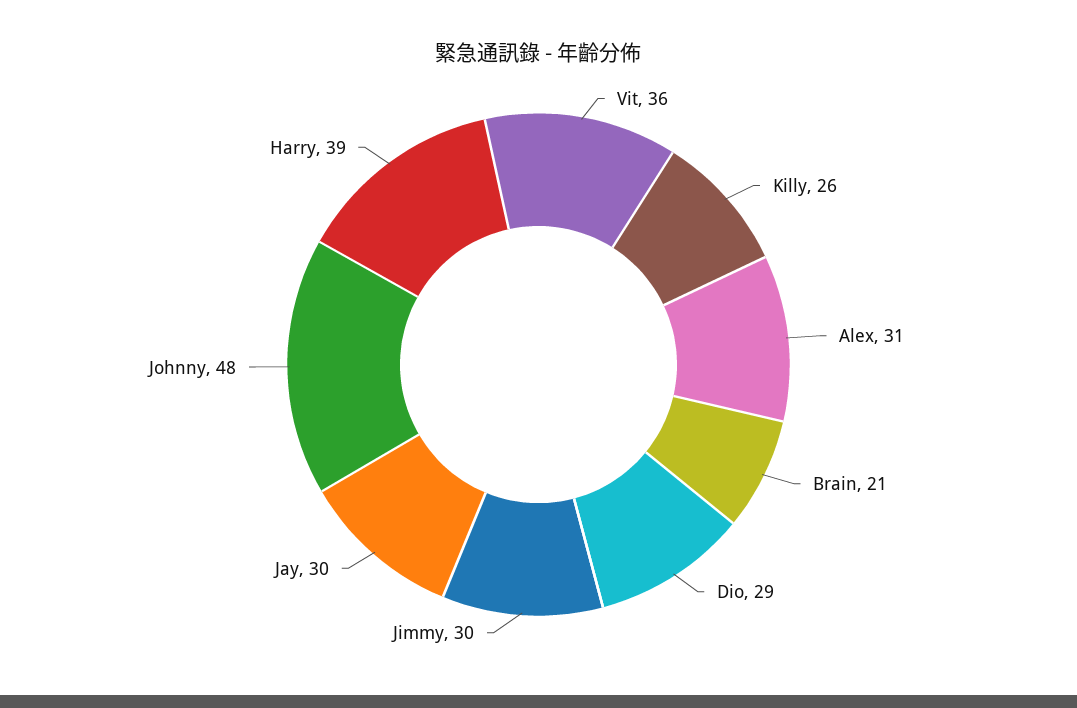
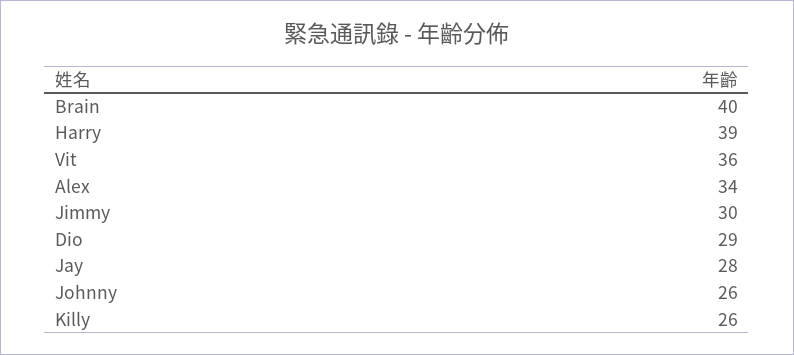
  {
    "Vit": 36,
    "Killy": 26,
-   "Alex": 31,
+   "Alex": 34,
-   "Brain": 21,
+   "Brain": 40,
    "Dio": 29,
    "Jimmy": 30,
-   "Jay": 30,
+   "Jay": 28,
-   "Johnny": 48,
+   "Johnny": 26,
    "Harry": 39
  }

